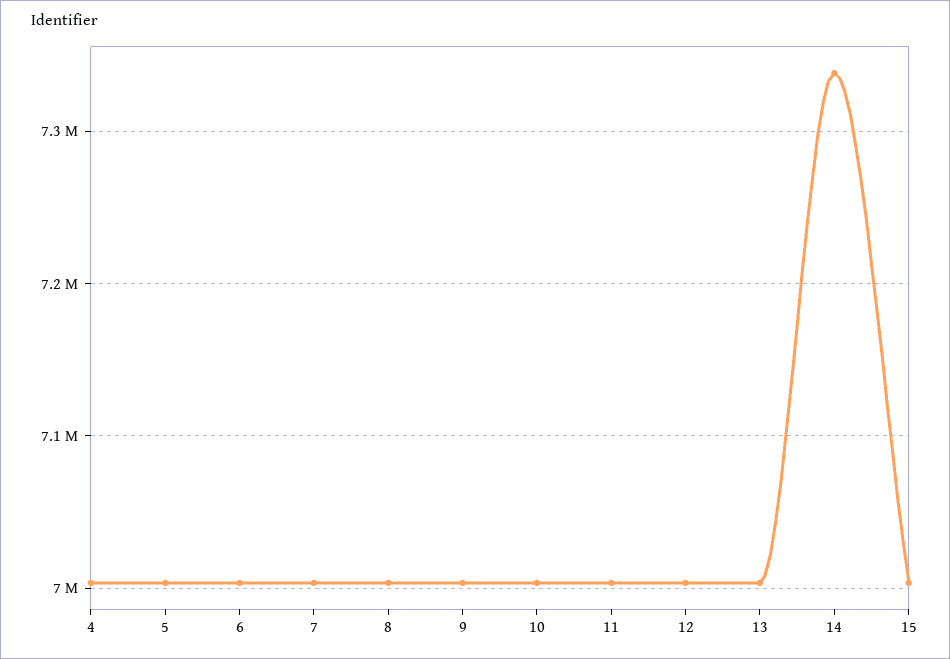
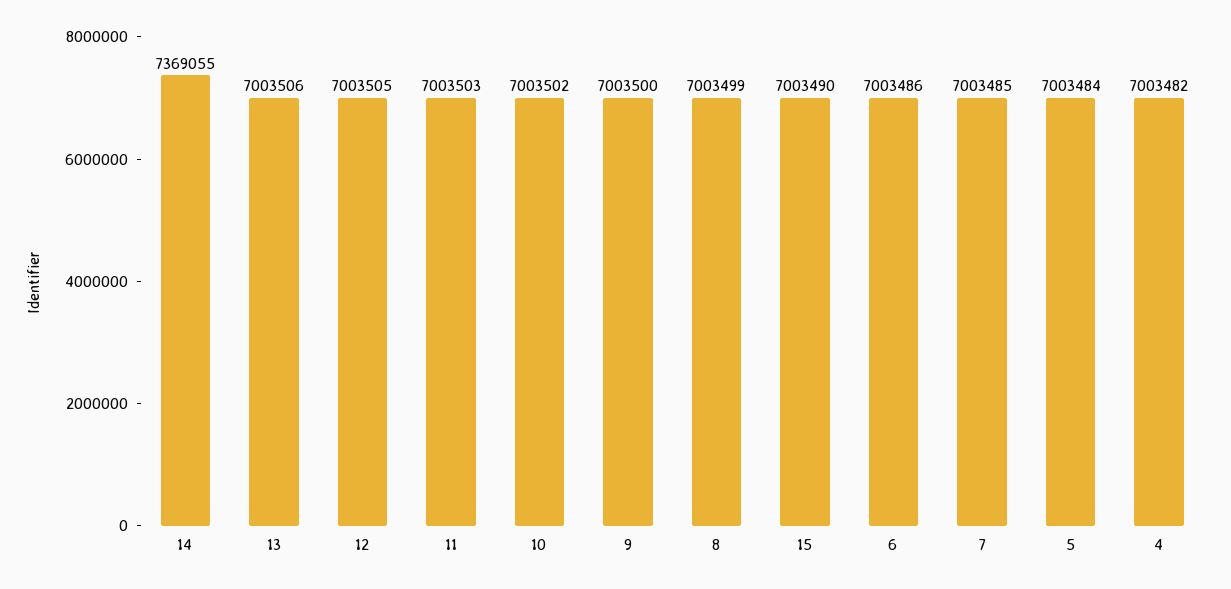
  {
    "4": 7003482,
    "5": 7003484,
    "6": 7003486,
    "7": 7003485,
    "8": 7003499,
    "9": 7003500,
    "10": 7003502,
    "11": 7003503,
    "12": 7003505,
    "13": 7003506,
-   "14": 7340000,
+   "14": 7369055,
    "15": 7003490
  }

